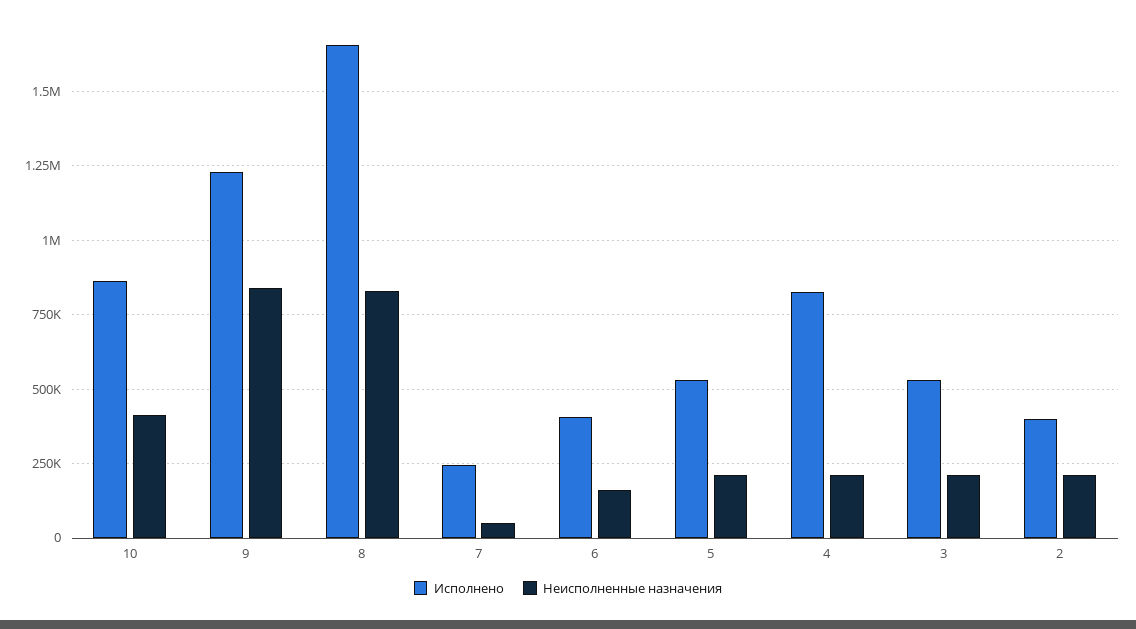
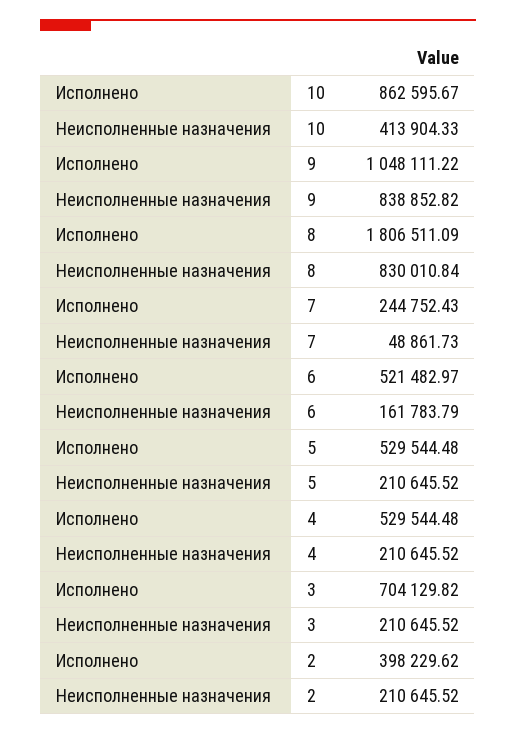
  {
    "Исполнено": {
      "10": 862595.67,
-     "9": 1225000,
+     "9": 1048111.22,
-     "8": 1650000,
+     "8": 1806511.09,
      "7": 244752.43,
-     "6": 400000,
+     "6": 521482.97,
      "5": 529544.48,
-     "4": 825000,
+     "4": 529544.48,
-     "3": 525000,
+     "3": 704129.82,
      "2": 398229.62
    },
    "Неисполненные назначения": {
      "10": 413904.33,
      "9": 838852.82,
      "8": 830010.84,
      "7": 48861.73,
      "6": 161783.79,
      "5": 210645.52,
      "4": 210645.52,
      "3": 210645.52,
      "2": 210645.52
    }
  }

